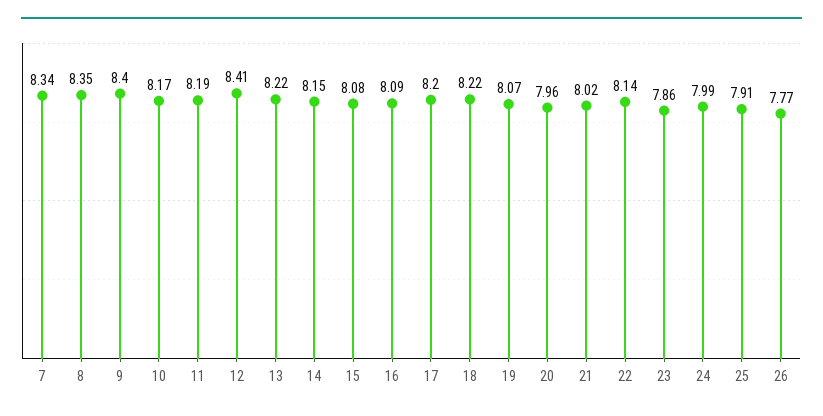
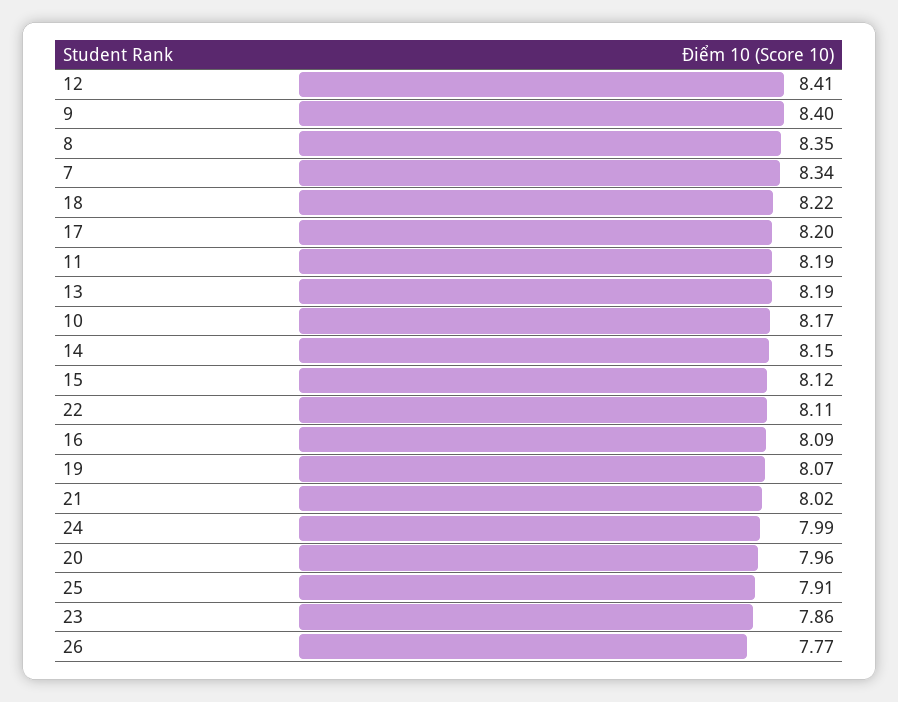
  {
    "7": 8.34,
    "8": 8.35,
    "9": 8.4,
    "10": 8.17,
    "11": 8.19,
    "12": 8.41,
-   "13": 8.22,
+   "13": 8.19,
    "14": 8.15,
-   "15": 8.08,
+   "15": 8.12,
    "16": 8.09,
    "17": 8.2,
    "18": 8.22,
    "19": 8.07,
    "20": 7.96,
    "21": 8.02,
-   "22": 8.14,
+   "22": 8.11,
    "23": 7.86,
    "24": 7.99,
    "25": 7.91,
    "26": 7.77
  }

